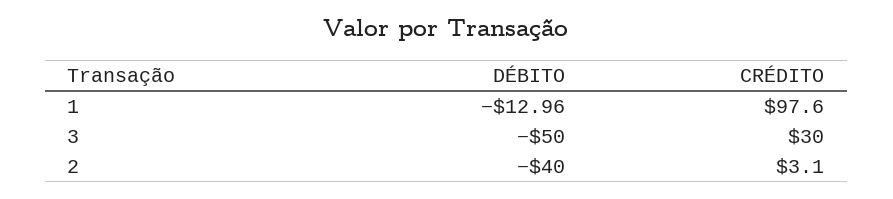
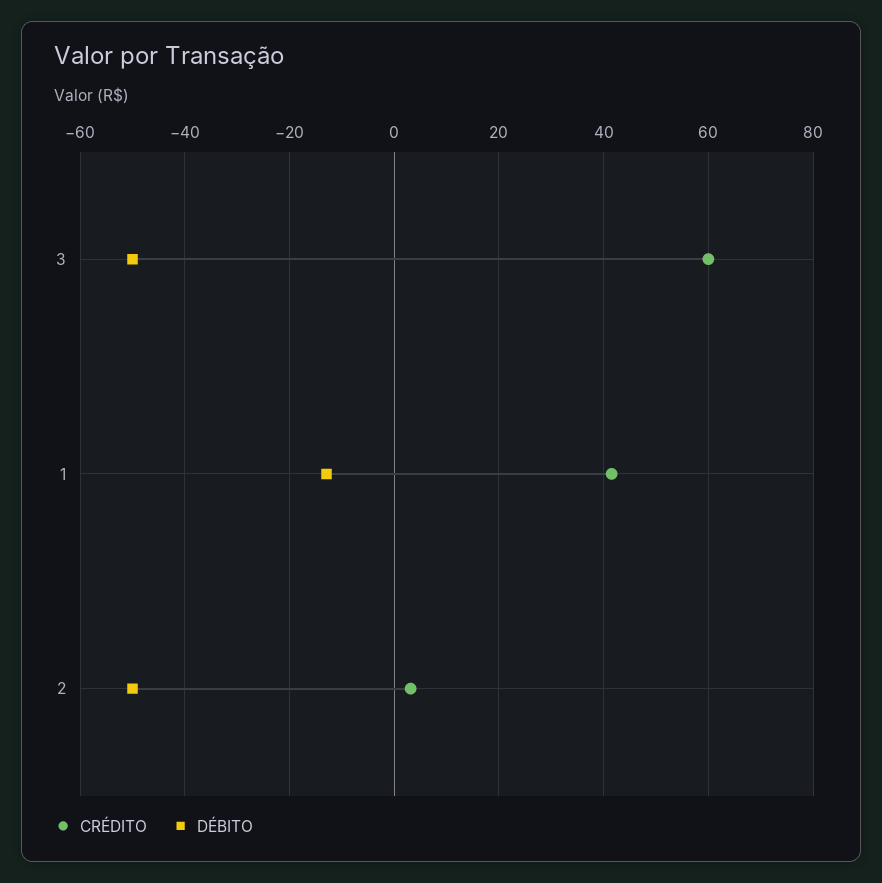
  {
    "DÉBITO": {
      "1": -12.96,
      "3": -50,
-     "2": -40
+     "2": -50
    },
    "CRÉDITO": {
-     "1": 97.6,
+     "1": 42,
-     "3": 30,
+     "3": 60,
      "2": 3.1
    }
  }

